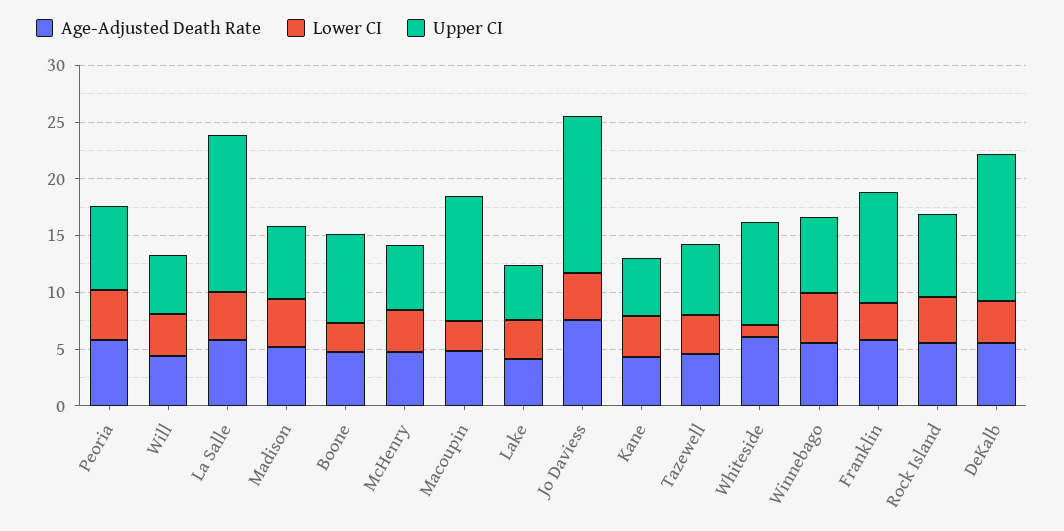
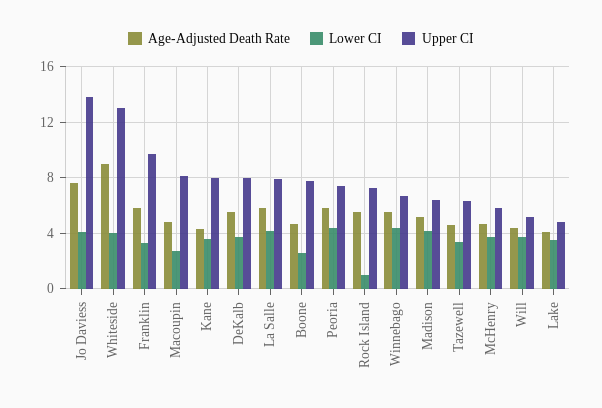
  {
    "Age-Adjusted Death Rate": {
      "Peoria": 6,
      "Will": 4.5,
      "La Salle": 6,
      "Madison": 5,
      "Boone": 4.5,
      "McHenry": 4.5,
      "Macoupin": 5,
      "Lake": 4,
      "Jo Daviess": 7.5,
      "Kane": 4.5,
      "Tazewell": 4.5,
-     "Whiteside": 6,
+     "Whiteside": 9,
      "Winnebago": 5.5,
      "Franklin": 6,
      "Rock Island": 5.5,
      "DeKalb": 5.5
    },
    "Lower CI": {
      "Peoria": 4.5,
      "Will": 3.5,
      "La Salle": 4,
      "Madison": 4,
      "Boone": 2.5,
      "McHenry": 3.5,
      "Macoupin": 2.5,
      "Lake": 3.5,
      "Jo Daviess": 4,
      "Kane": 3.5,
      "Tazewell": 3.5,
-     "Whiteside": 1,
+     "Whiteside": 4,
      "Winnebago": 4.5,
      "Franklin": 3.5,
-     "Rock Island": 4,
+     "Rock Island": 1,
      "DeKalb": 3.5
    },
    "Upper CI": {
      "Peoria": 7.5,
      "Will": 5,
-     "La Salle": 14,
+     "La Salle": 8,
      "Madison": 6.5,
      "Boone": 8,
      "McHenry": 6,
-     "Macoupin": 11,
+     "Macoupin": 8,
      "Lake": 5,
      "Jo Daviess": 14,
-     "Kane": 5,
+     "Kane": 8,
      "Tazewell": 6.5,
-     "Whiteside": 9,
+     "Whiteside": 13,
      "Winnebago": 6.5,
      "Franklin": 9.5,
      "Rock Island": 7.5,
-     "DeKalb": 13
+     "DeKalb": 8
    }
  }

